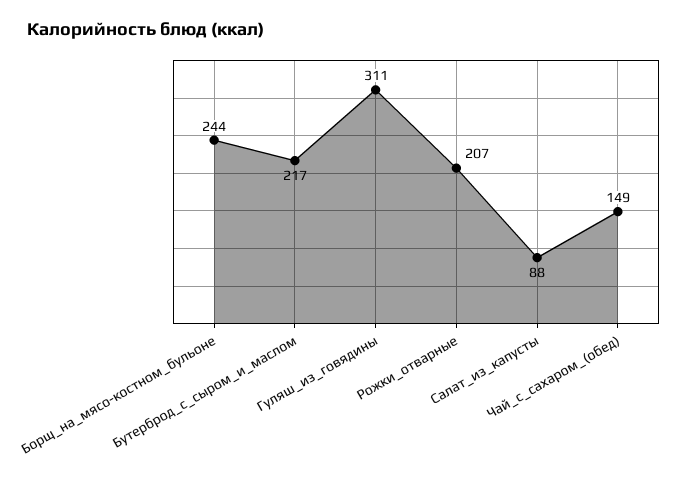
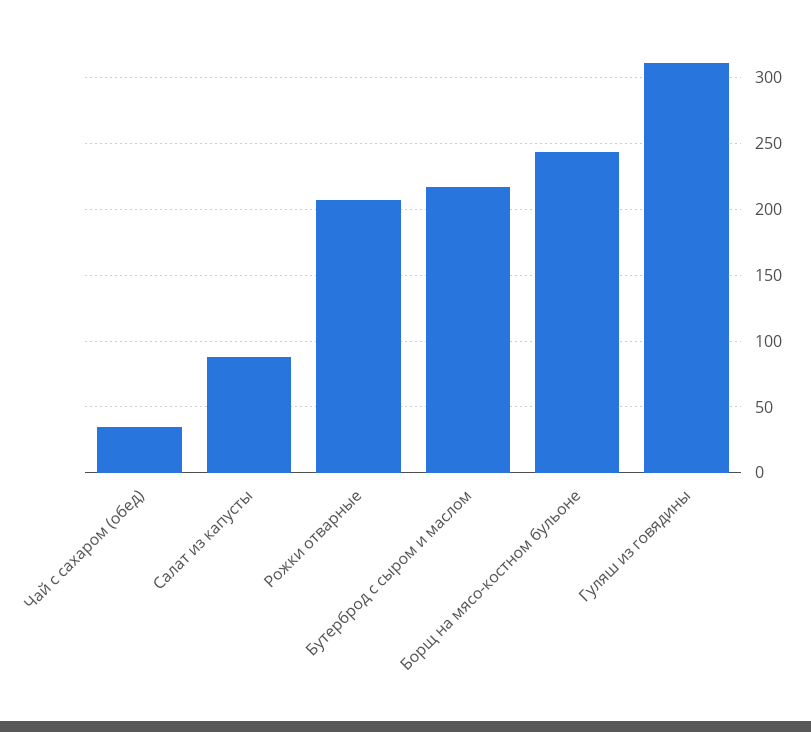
  {
    "Борщ_на_мясо-костном_бульоне": 244,
    "Бутерброд_с_сыром_и_маслом": 217,
    "Гуляш_из_говядины": 311,
    "Рожки_отварные": 207,
    "Салат_из_капусты": 88,
-   "Чай_с_сахаром_(обед)": 149
+   "Чай_с_сахаром_(обед)": 35
  }

